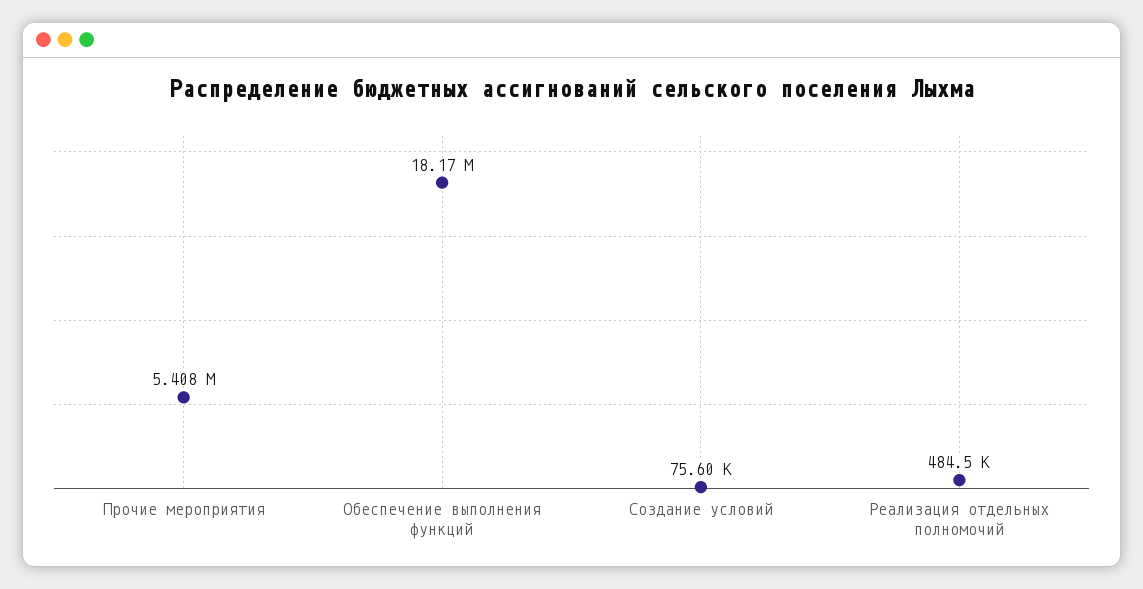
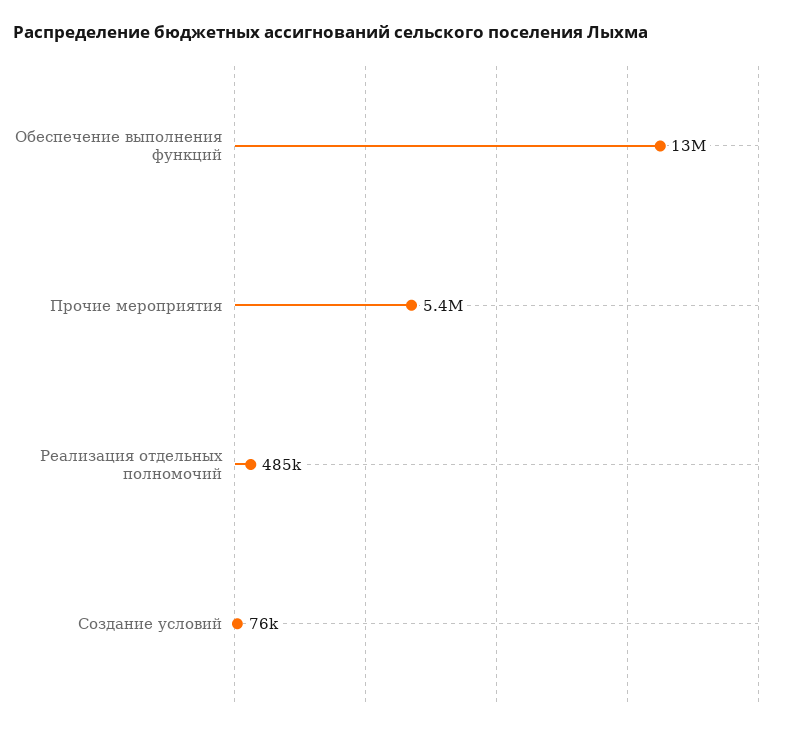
  {
    "Прочие мероприятия": 5408000,
-   "Обеспечение выполнения функций": 18170000,
+   "Обеспечение выполнения функций": 13000000,
    "Создание условий": 75600,
    "Реализация отдельных полномочий": 484500
  }

